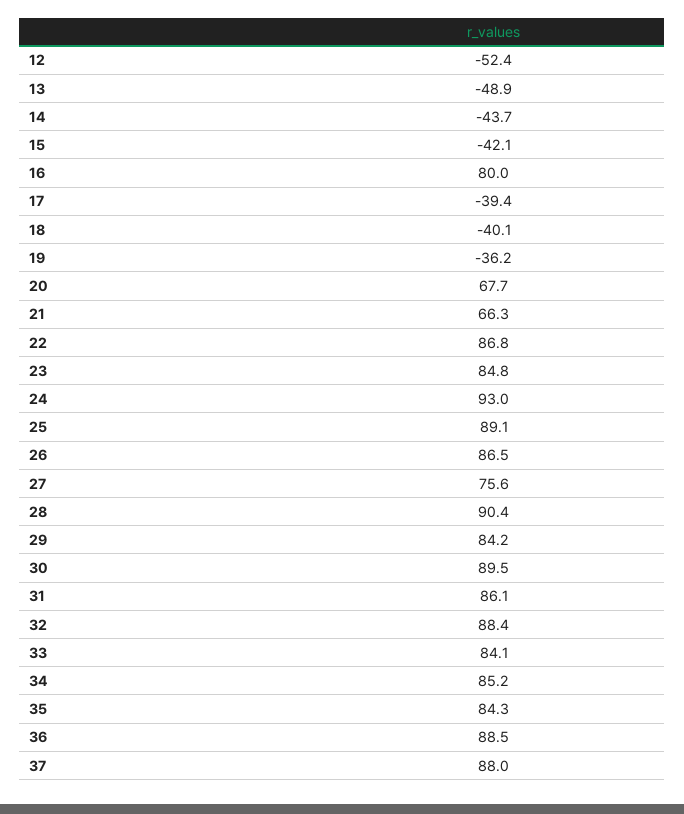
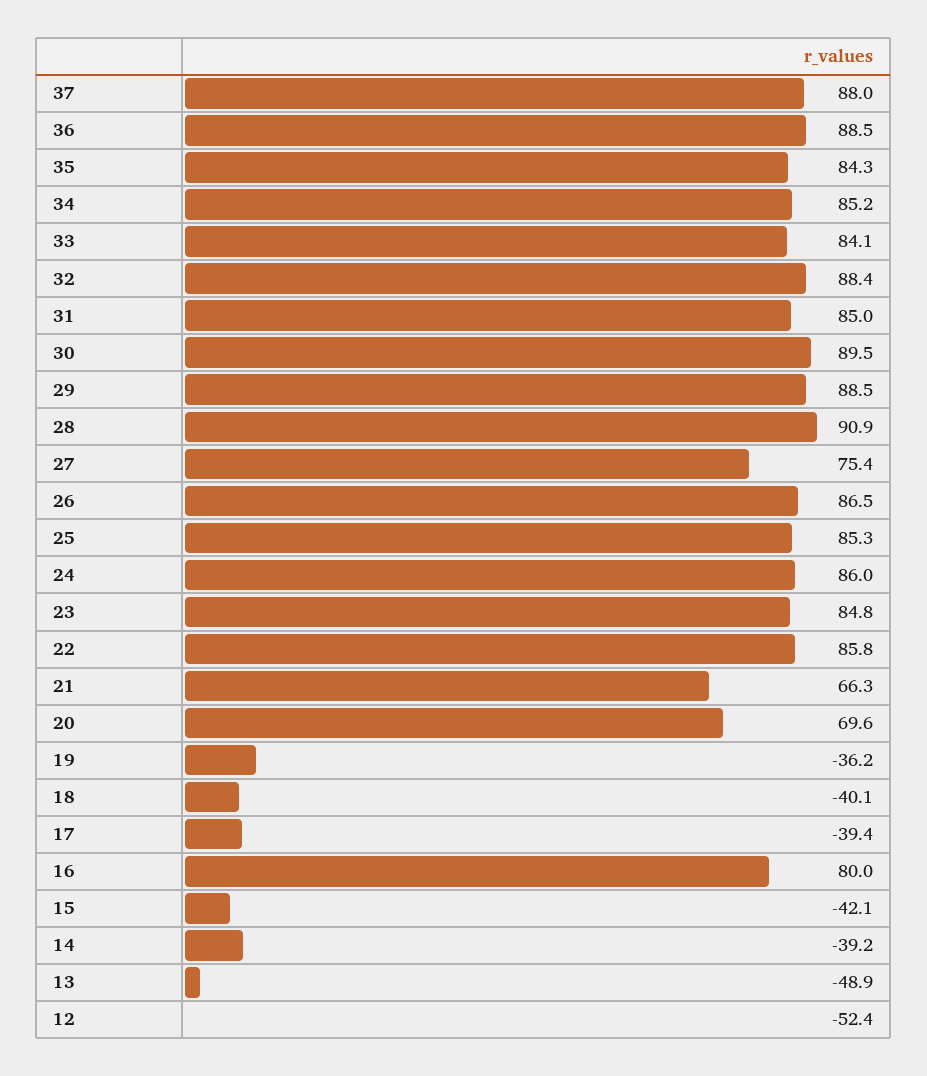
  {
    "12": -52.4,
    "13": -48.9,
-   "14": -43.7,
+   "14": -39.2,
    "15": -42.1,
    "16": 80,
    "17": -39.4,
    "18": -40.1,
    "19": -36.2,
-   "20": 67.7,
+   "20": 69.6,
    "21": 66.3,
-   "22": 86.8,
+   "22": 85.8,
    "23": 84.8,
-   "24": 93,
+   "24": 86,
-   "25": 89.1,
+   "25": 85.3,
    "26": 86.5,
-   "27": 75.6,
+   "27": 75.4,
-   "28": 90.4,
+   "28": 90.9,
-   "29": 84.2,
+   "29": 88.5,
    "30": 89.5,
-   "31": 86.1,
+   "31": 85,
    "32": 88.4,
    "33": 84.1,
    "34": 85.2,
    "35": 84.3,
    "36": 88.5,
    "37": 88
  }

